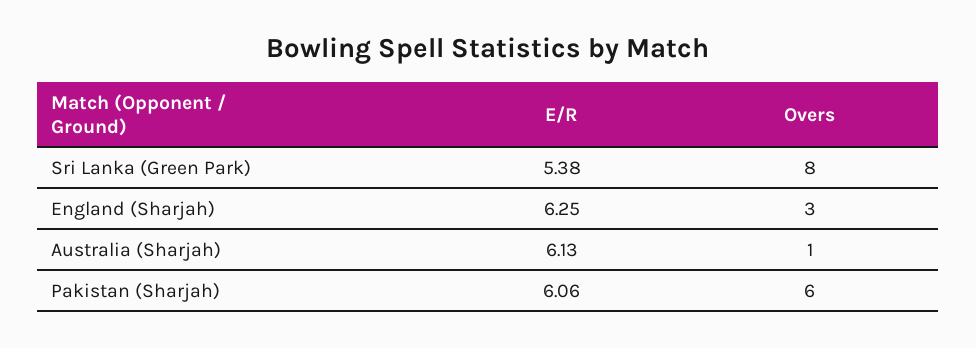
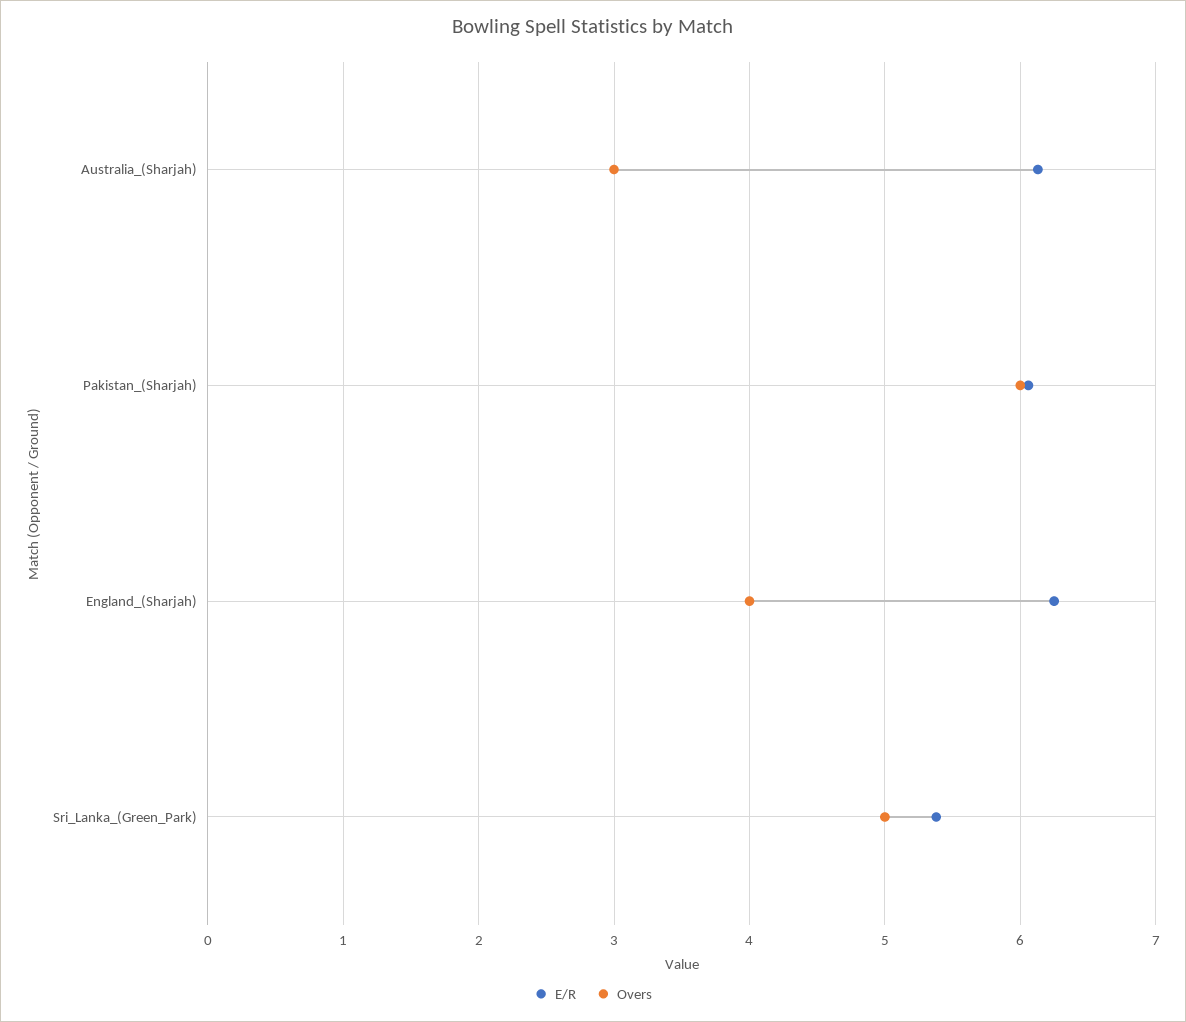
  {
    "E/R": {
      "Sri Lanka (Green Park)": 5.38,
      "England (Sharjah)": 6.25,
      "Australia (Sharjah)": 6.13,
      "Pakistan (Sharjah)": 6.06
    },
    "Overs": {
-     "Sri Lanka (Green Park)": 8,
+     "Sri Lanka (Green Park)": 5,
-     "England (Sharjah)": 3,
+     "England (Sharjah)": 4,
-     "Australia (Sharjah)": 1,
+     "Australia (Sharjah)": 3,
      "Pakistan (Sharjah)": 6
    }
  }

